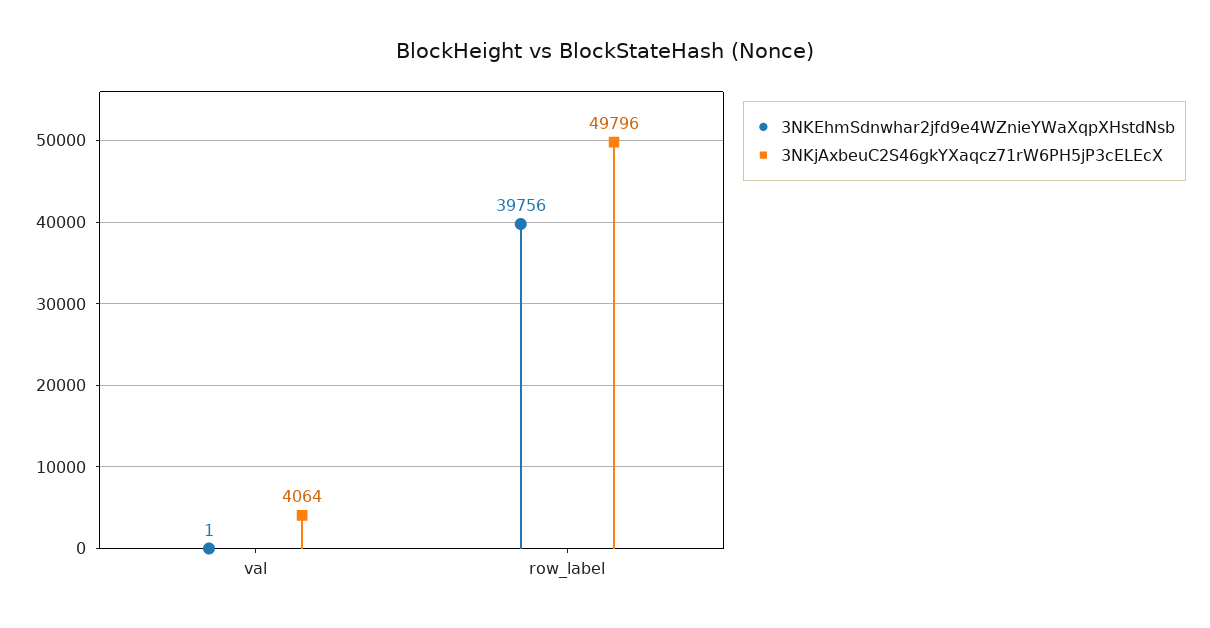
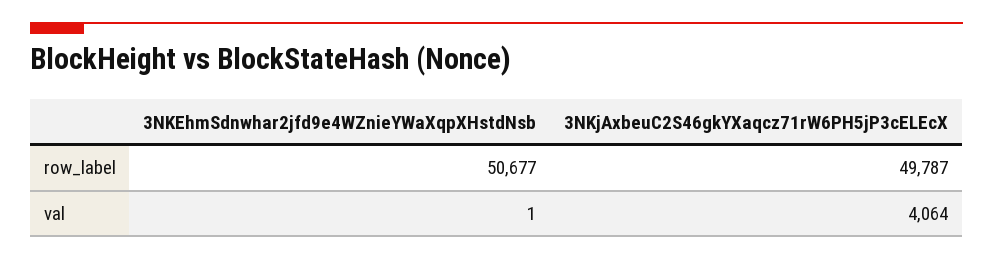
  {
    "3NKEhmSdnwhar2jfd9e4WZnieYWaXqpXHstdNsb": {
      "val": 1,
-     "row_label": 39756
+     "row_label": 50677
    },
    "3NKjAxbeuC2S46gkYXaqcz71rW6PH5jP3cELEcX": {
      "val": 4064,
-     "row_label": 49796
+     "row_label": 49787
    }
  }

